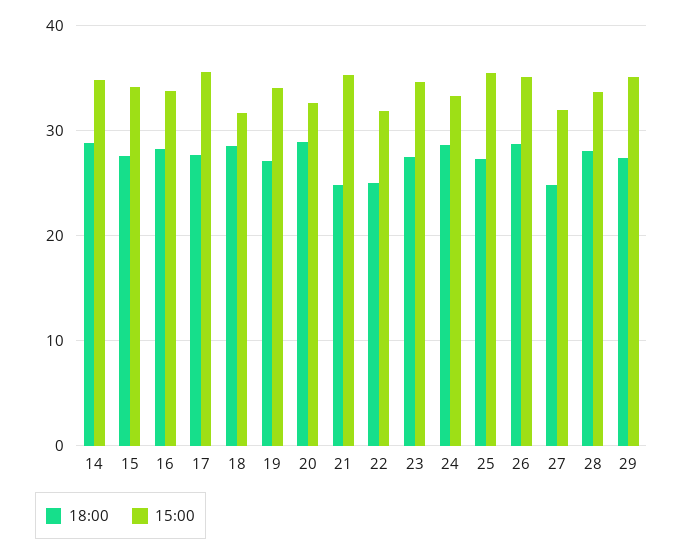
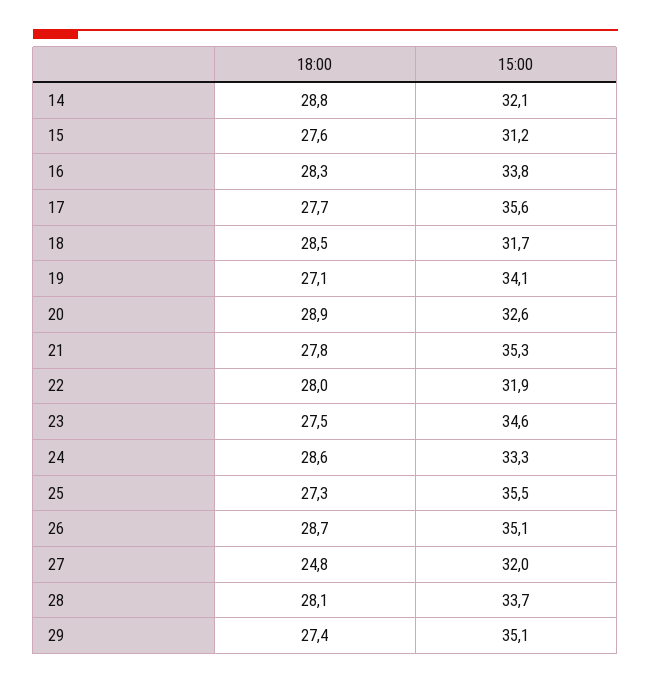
  {
    "18:00": {
      "14": 28.8,
      "15": 27.6,
      "16": 28.3,
      "17": 27.7,
      "18": 28.5,
      "19": 27.1,
      "20": 28.9,
-     "21": 25,
+     "21": 27.8,
-     "22": 25,
+     "22": 28,
      "23": 27.5,
      "24": 28.6,
      "25": 27.3,
      "26": 28.7,
      "27": 24.8,
      "28": 28.1,
      "29": 27.4
    },
    "15:00": {
-     "14": 35,
+     "14": 32.1,
-     "15": 34,
+     "15": 31.2,
      "16": 33.8,
      "17": 35.6,
      "18": 31.7,
      "19": 34.1,
      "20": 32.6,
      "21": 35.3,
      "22": 31.9,
      "23": 34.6,
      "24": 33.3,
      "25": 35.5,
      "26": 35.1,
      "27": 32,
      "28": 33.7,
      "29": 35.1
    }
  }

